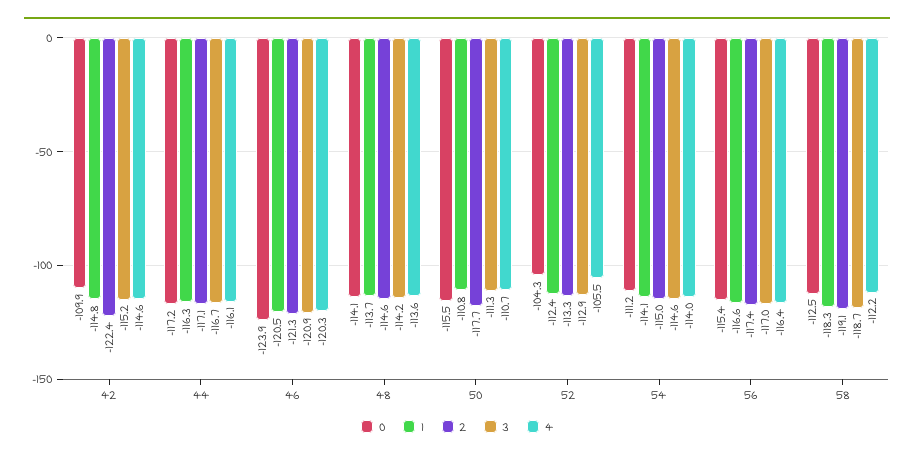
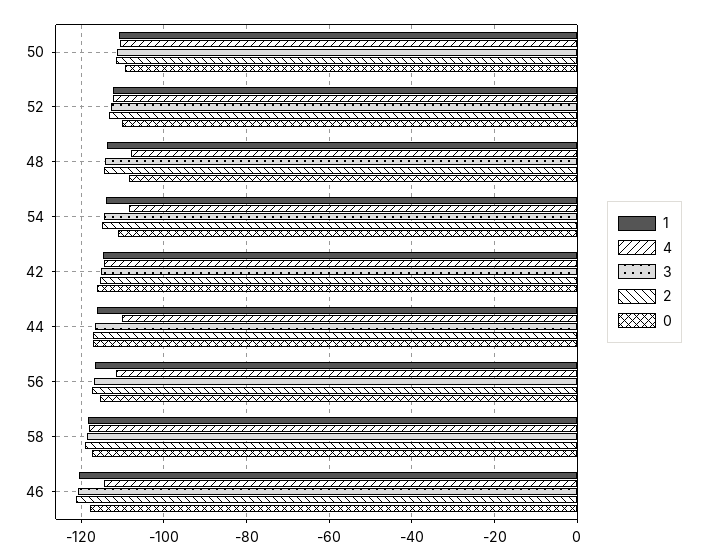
  {
    "0": {
-     "42": -109.9,
+     "42": -116,
      "44": -117.2,
-     "46": -123.9,
+     "46": -118,
-     "48": -114.1,
+     "48": -108,
-     "50": -115.5,
+     "50": -110,
-     "52": -104.3,
+     "52": -110,
      "54": -111.2,
      "56": -115.4,
-     "58": -112.5
+     "58": -118
    },
    "1": {
      "42": -114.8,
      "44": -116.3,
      "46": -120.5,
      "48": -113.7,
      "50": -110.8,
      "52": -112.4,
      "54": -114.1,
      "56": -116.6,
      "58": -118.3
    },
    "2": {
-     "42": -122.4,
+     "42": -116,
      "44": -117.1,
      "46": -121.3,
      "48": -114.6,
-     "50": -117.7,
+     "50": -112,
      "52": -113.3,
      "54": -115,
      "56": -117.4,
      "58": -119.1
    },
    "3": {
      "42": -115.2,
      "44": -116.7,
      "46": -120.9,
      "48": -114.2,
      "50": -111.3,
      "52": -112.9,
      "54": -114.6,
      "56": -117,
      "58": -118.7
    },
    "4": {
      "42": -114.6,
-     "44": -116.1,
+     "44": -110,
-     "46": -120.3,
+     "46": -114,
-     "48": -113.6,
+     "48": -108,
      "50": -110.7,
-     "52": -105.5,
+     "52": -112,
-     "54": -114,
+     "54": -108,
-     "56": -116.4,
+     "56": -112,
-     "58": -112.2
+     "58": -118
    }
  }

